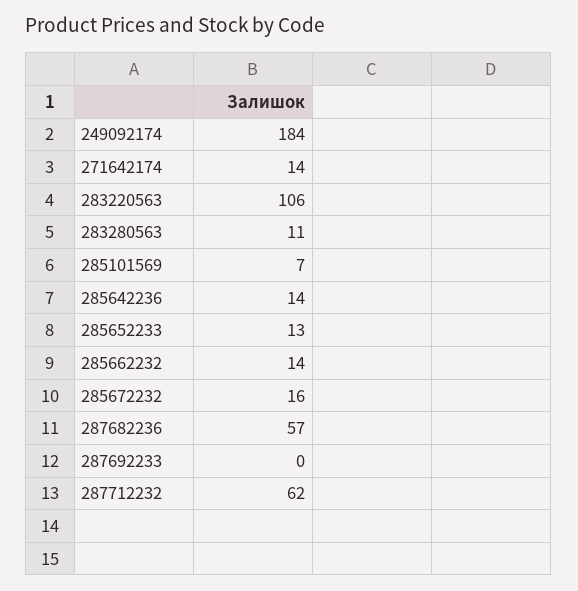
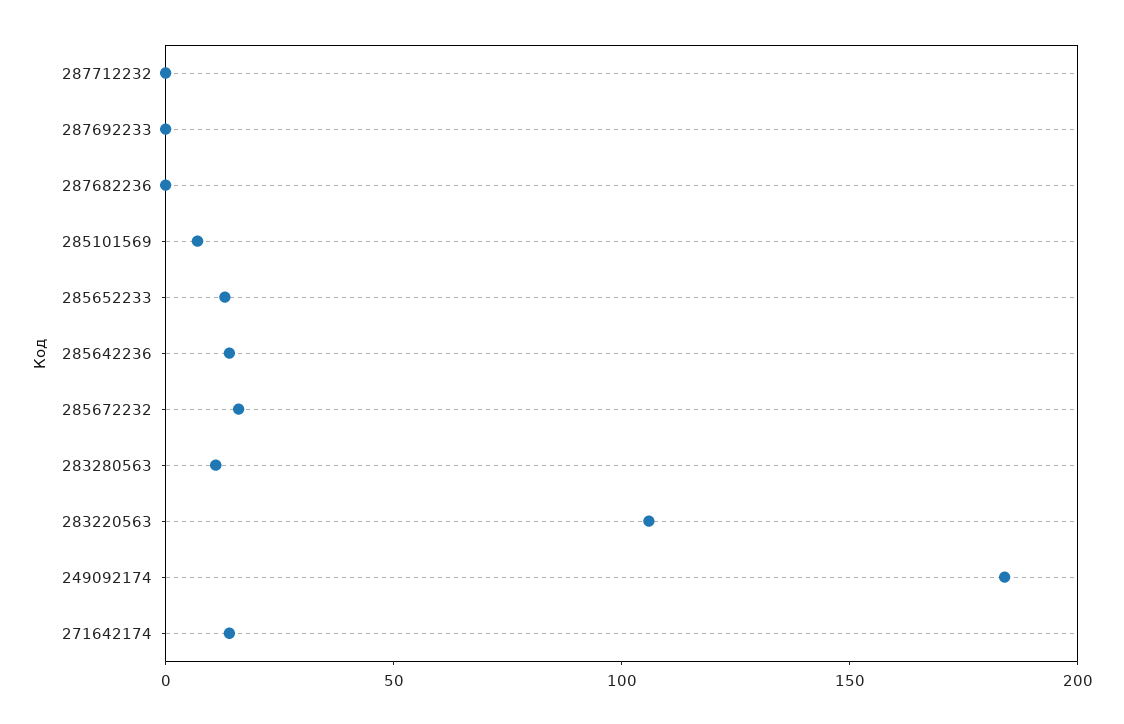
  {
    "249092174": 184,
    "271642174": 14,
    "283220563": 106,
    "283280563": 11,
    "285101569": 7,
    "285642236": 14,
    "285652233": 13,
-   "285662232": 14,
    "285672232": 16,
-   "287682236": 57,
+   "287682236": 0,
    "287692233": 0,
-   "287712232": 62
+   "287712232": 0
  }

